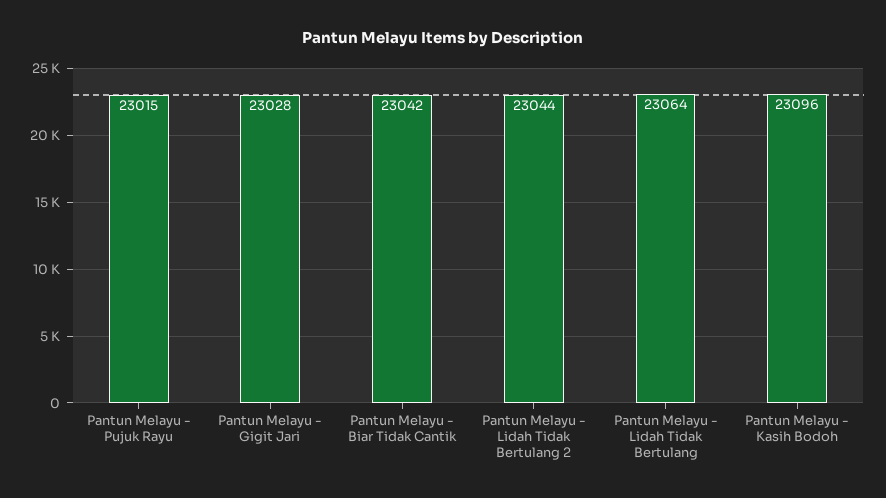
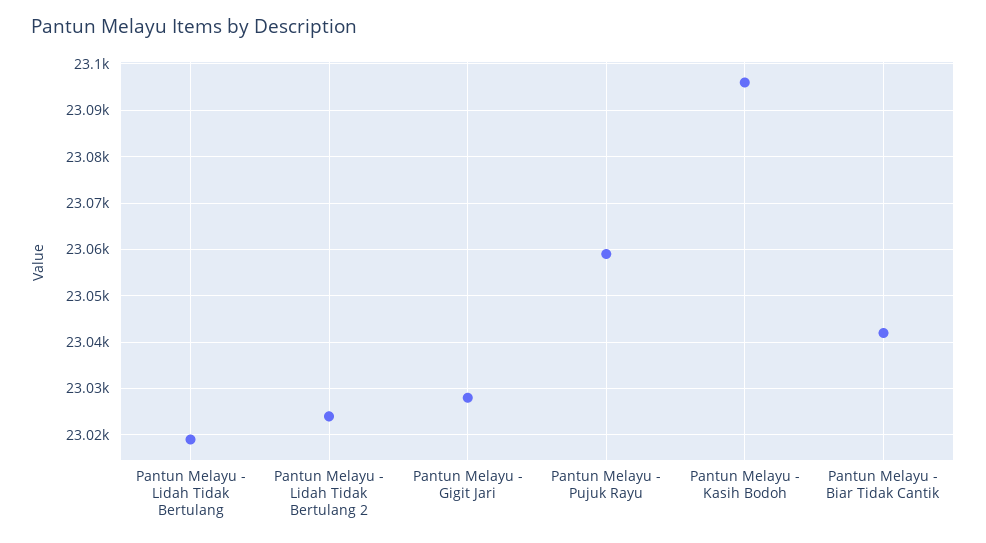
  {
-   "Pantun Melayu - Pujuk Rayu": 23015,
+   "Pantun Melayu - Pujuk Rayu": 23060,
    "Pantun Melayu - Gigit Jari": 23028,
    "Pantun Melayu - Biar Tidak Cantik": 23042,
-   "Pantun Melayu - Lidah Tidak Bertulang 2": 23044,
+   "Pantun Melayu - Lidah Tidak Bertulang 2": 23025,
-   "Pantun Melayu - Lidah Tidak Bertulang": 23064,
+   "Pantun Melayu - Lidah Tidak Bertulang": 23020,
    "Pantun Melayu - Kasih Bodoh": 23096
  }

